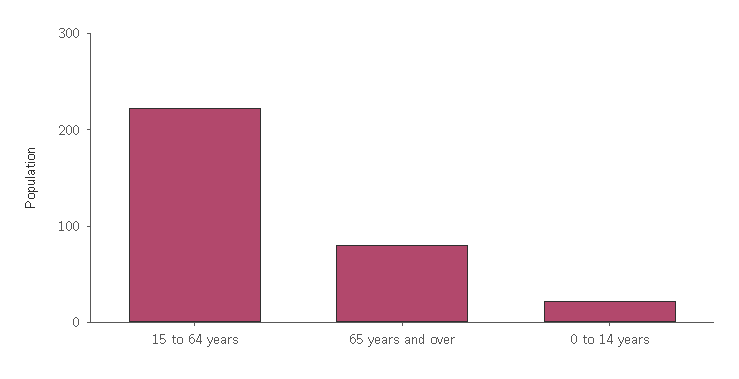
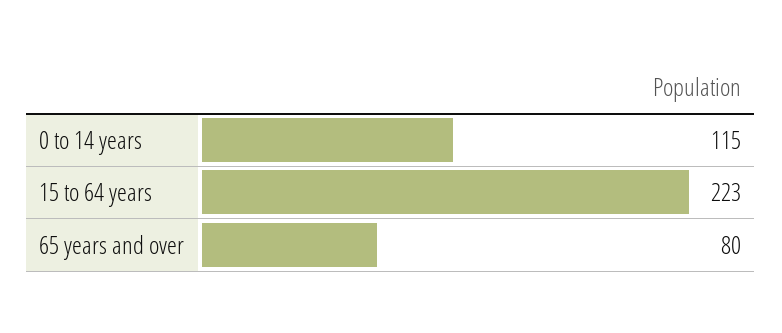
  {
    "15 to 64 years": 223,
    "65 years and over": 80,
-   "0 to 14 years": 20
+   "0 to 14 years": 115
  }

